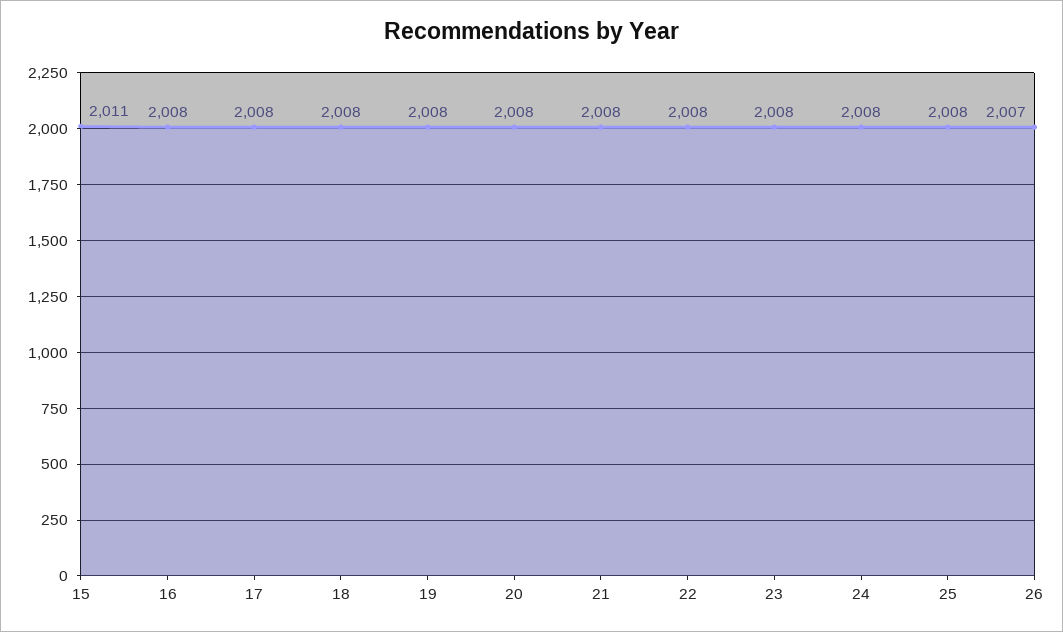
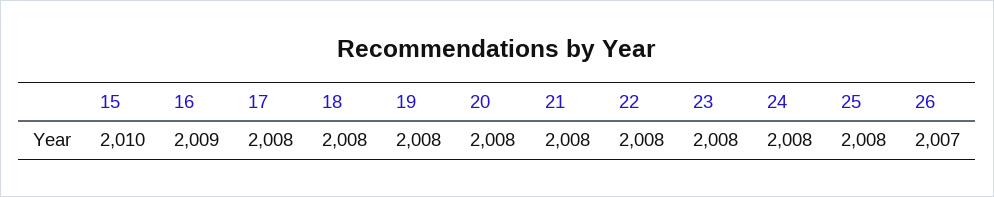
  {
-   "15": 2011,
+   "15": 2010,
-   "16": 2008,
+   "16": 2009,
    "17": 2008,
    "18": 2008,
    "19": 2008,
    "20": 2008,
    "21": 2008,
    "22": 2008,
    "23": 2008,
    "24": 2008,
    "25": 2008,
    "26": 2007
  }

